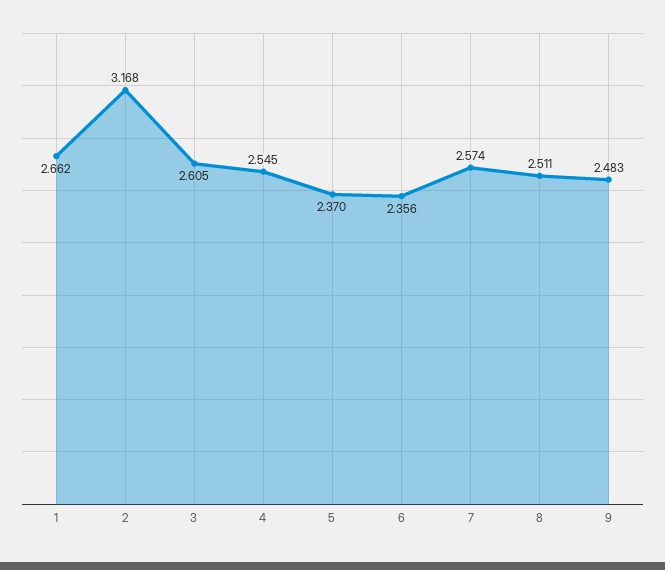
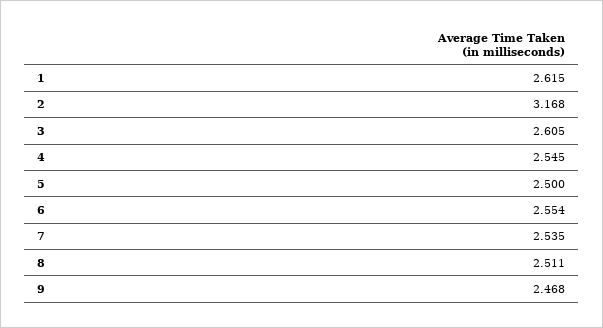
  {
-   "1": 2.662,
+   "1": 2.615,
    "2": 3.168,
    "3": 2.605,
    "4": 2.545,
-   "5": 2.37,
+   "5": 2.5,
-   "6": 2.356,
+   "6": 2.554,
-   "7": 2.574,
+   "7": 2.535,
    "8": 2.511,
-   "9": 2.483
+   "9": 2.468
  }

